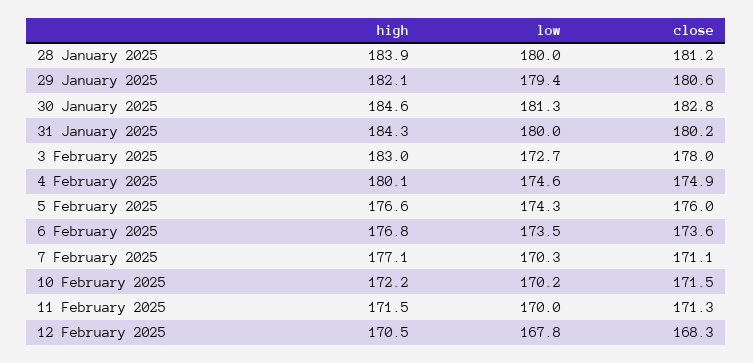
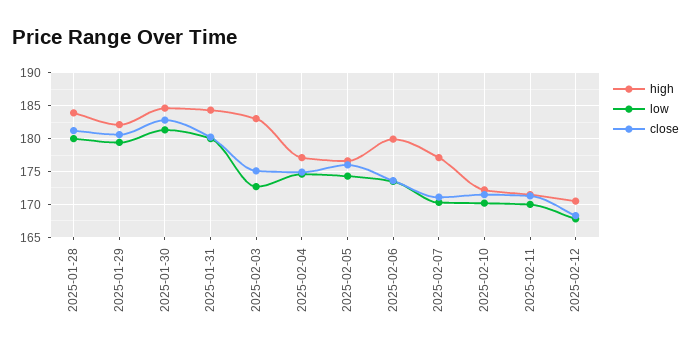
  {
    "high": {
      "28 January 2025": 183.9,
      "29 January 2025": 182.1,
      "30 January 2025": 184.6,
      "31 January 2025": 184.3,
      "3 February 2025": 183,
-     "4 February 2025": 180.1,
+     "4 February 2025": 177,
      "5 February 2025": 176.6,
-     "6 February 2025": 176.8,
+     "6 February 2025": 180,
      "7 February 2025": 177.1,
      "10 February 2025": 172.2,
      "11 February 2025": 171.5,
      "12 February 2025": 170.5
    },
    "low": {
      "28 January 2025": 180,
      "29 January 2025": 179.4,
      "30 January 2025": 181.3,
      "31 January 2025": 180,
      "3 February 2025": 172.7,
      "4 February 2025": 174.6,
      "5 February 2025": 174.3,
      "6 February 2025": 173.5,
      "7 February 2025": 170.3,
      "10 February 2025": 170.2,
      "11 February 2025": 170,
      "12 February 2025": 167.8
    },
    "close": {
      "28 January 2025": 181.2,
      "29 January 2025": 180.6,
      "30 January 2025": 182.8,
      "31 January 2025": 180.2,
-     "3 February 2025": 178,
+     "3 February 2025": 175,
      "4 February 2025": 174.9,
      "5 February 2025": 176,
      "6 February 2025": 173.6,
      "7 February 2025": 171.1,
      "10 February 2025": 171.5,
      "11 February 2025": 171.3,
      "12 February 2025": 168.3
    }
  }

